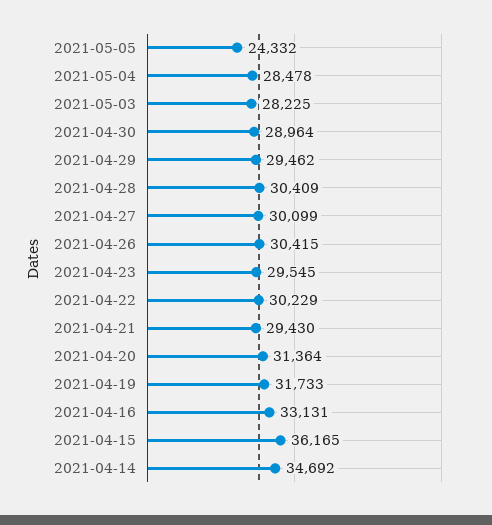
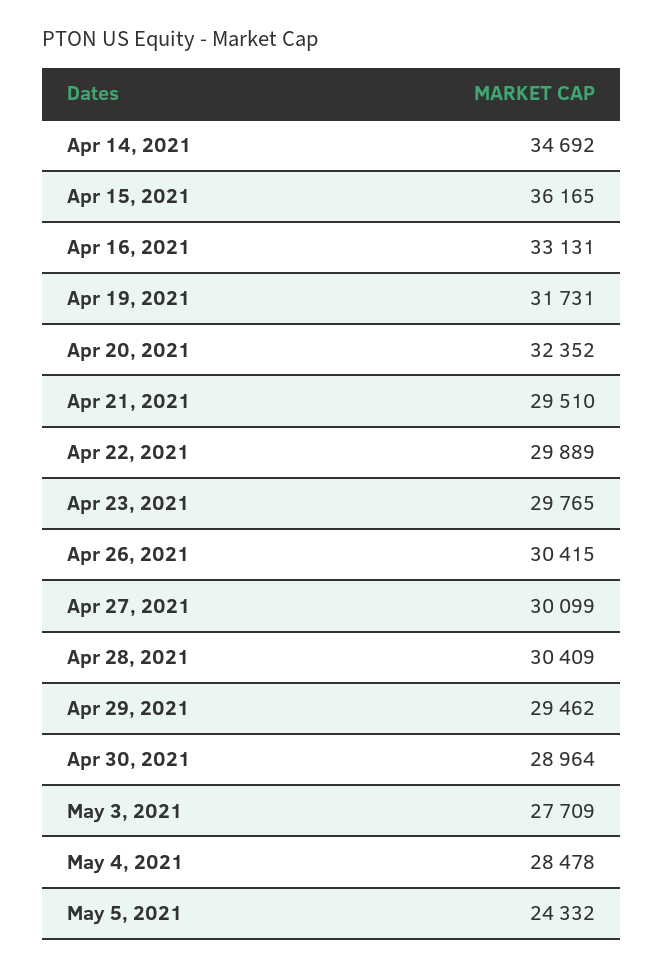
  {
    "2021-05-05": 24332,
    "2021-05-04": 28478,
-   "2021-05-03": 28225,
+   "2021-05-03": 27709,
    "2021-04-30": 28964,
    "2021-04-29": 29462,
    "2021-04-28": 30409,
    "2021-04-27": 30099,
    "2021-04-26": 30415,
-   "2021-04-23": 29545,
+   "2021-04-23": 29765,
-   "2021-04-22": 30229,
+   "2021-04-22": 29889,
-   "2021-04-21": 29430,
+   "2021-04-21": 29510,
-   "2021-04-20": 31364,
+   "2021-04-20": 32352,
-   "2021-04-19": 31733,
+   "2021-04-19": 31731,
    "2021-04-16": 33131,
    "2021-04-15": 36165,
    "2021-04-14": 34692
  }

